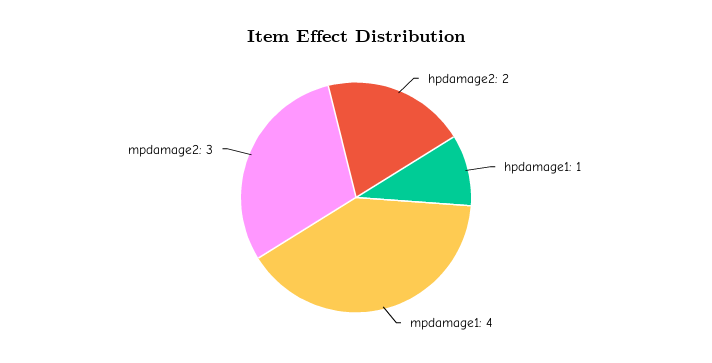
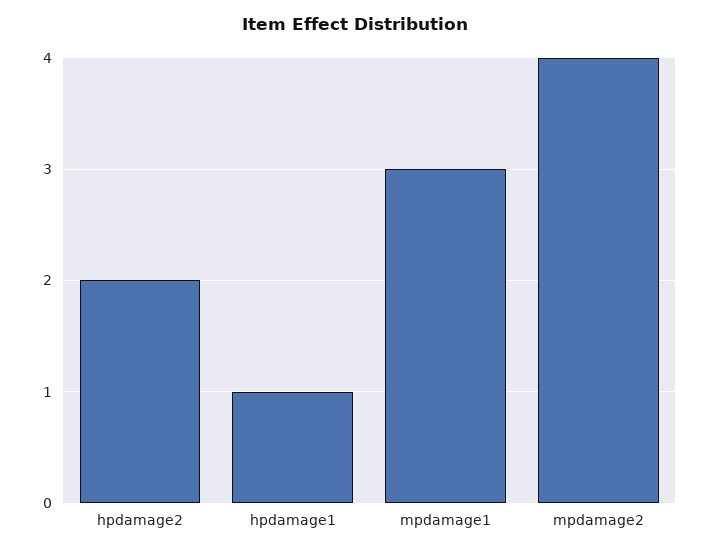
  {
    "hpdamage2": 2,
    "hpdamage1": 1,
-   "mpdamage1": 4,
+   "mpdamage1": 3,
-   "mpdamage2": 3
+   "mpdamage2": 4
  }

